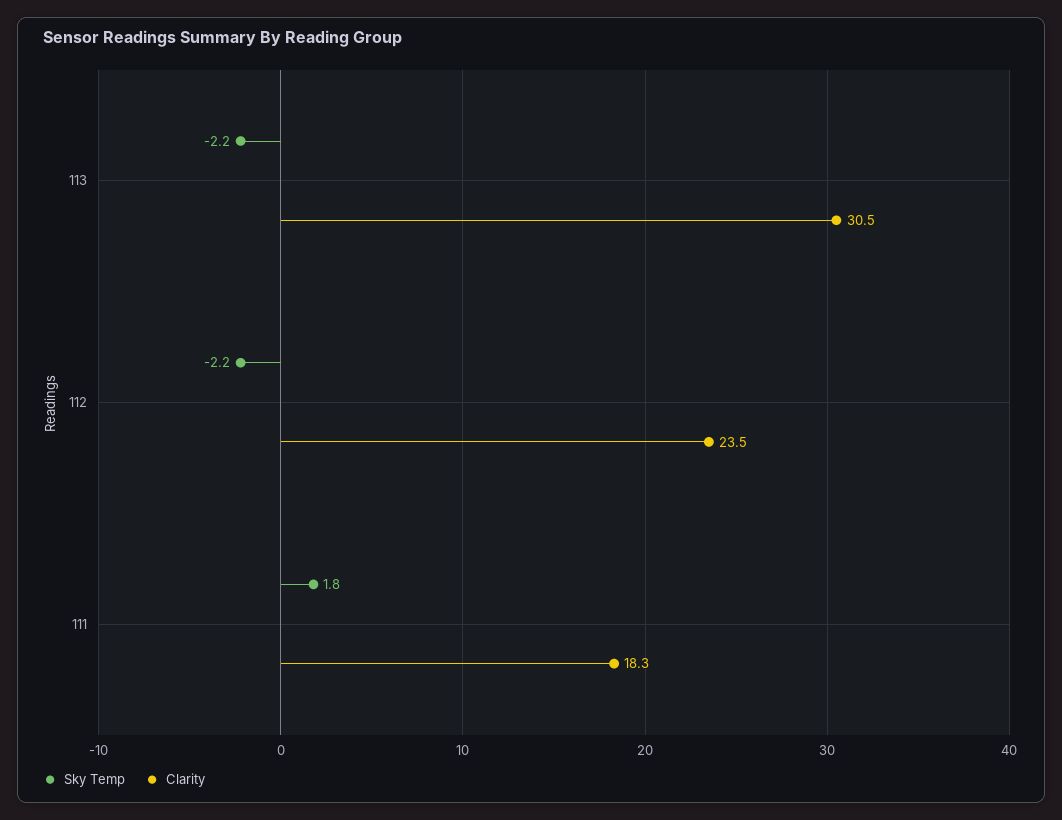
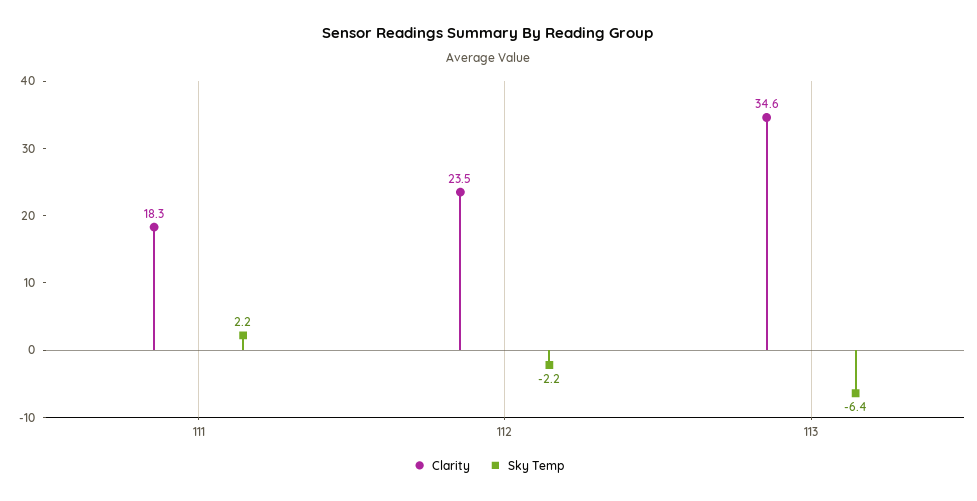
  {
    "Sky Temp": {
-     "113": -2.2,
+     "113": -6.4,
      "112": -2.2,
-     "111": 1.8
+     "111": 2.2
    },
    "Clarity": {
-     "113": 30.5,
+     "113": 34.6,
      "112": 23.5,
      "111": 18.3
    }
  }

